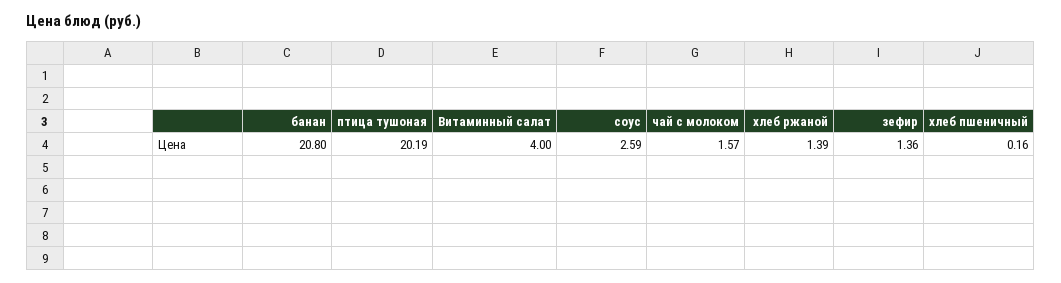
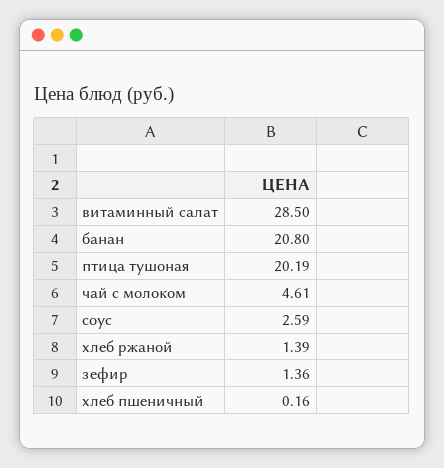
  {
    "банан": 20.8,
    "птица тушоная": 20.19,
-   "Витаминный салат": 4,
+   "Витаминный салат": 28.5,
    "соус": 2.59,
-   "чай с молоком": 1.57,
+   "чай с молоком": 4.61,
    "хлеб ржаной": 1.39,
    "зефир": 1.36,
    "хлеб пшеничный": 0.16
  }

